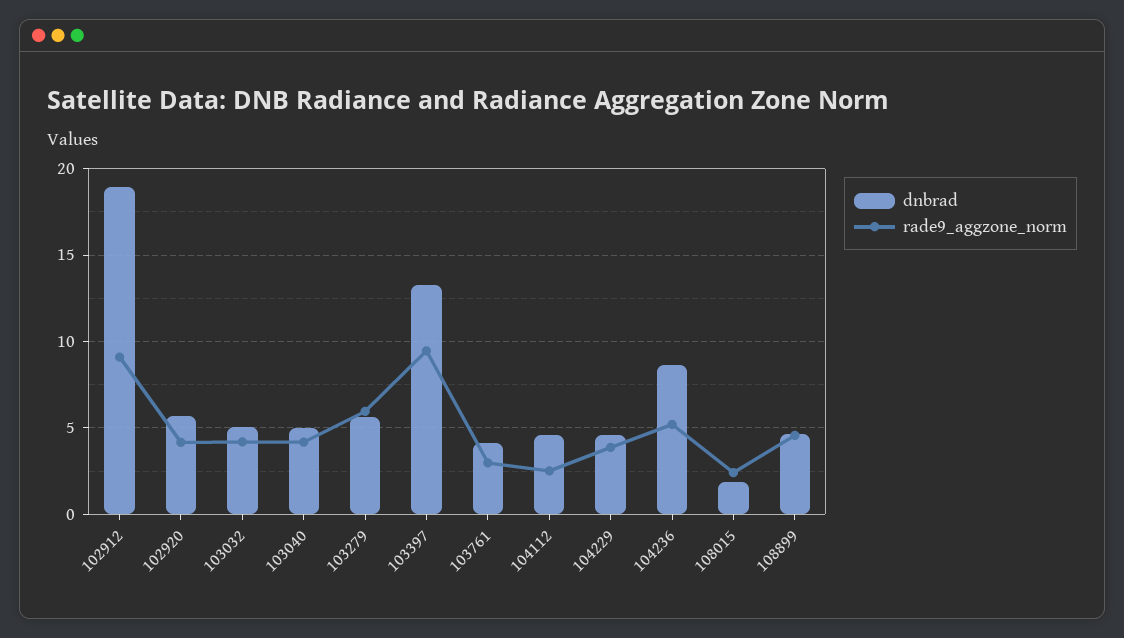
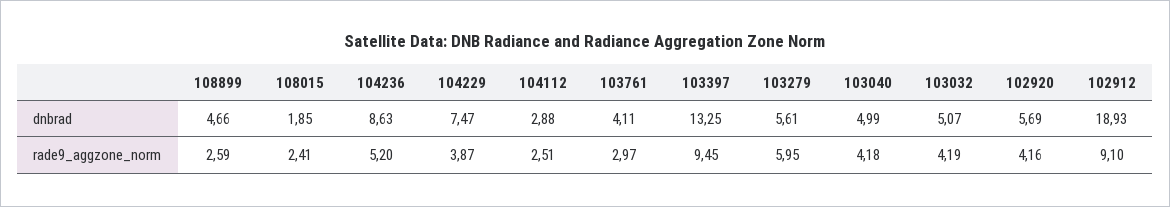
  {
    "dnbrad": {
      "102912": 18.93,
      "102920": 5.69,
      "103032": 5.07,
      "103040": 4.99,
      "103279": 5.61,
      "103397": 13.25,
      "103761": 4.11,
-     "104112": 4.5,
+     "104112": 2.88,
-     "104229": 4.5,
+     "104229": 7.47,
      "104236": 8.63,
      "108015": 1.85,
      "108899": 4.66
    },
    "rade9_aggzone_norm": {
      "102912": 9.1,
      "102920": 4.16,
      "103032": 4.19,
      "103040": 4.18,
      "103279": 5.95,
      "103397": 9.45,
      "103761": 2.97,
      "104112": 2.51,
      "104229": 3.87,
      "104236": 5.2,
      "108015": 2.41,
-     "108899": 4.5
+     "108899": 2.59
    }
  }

